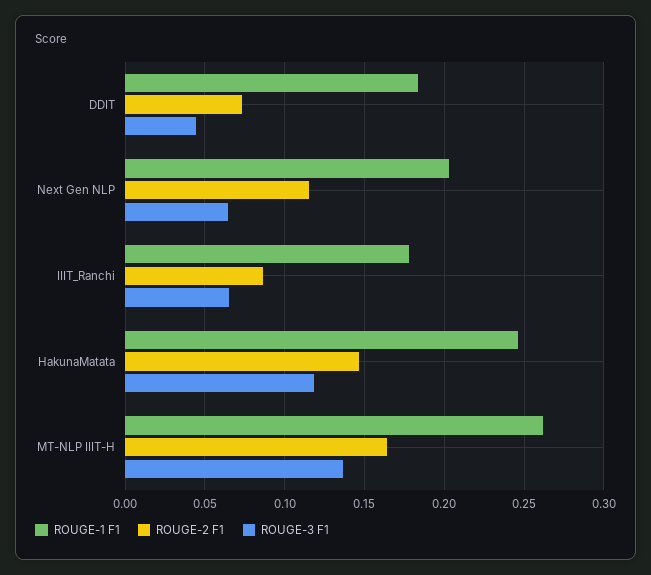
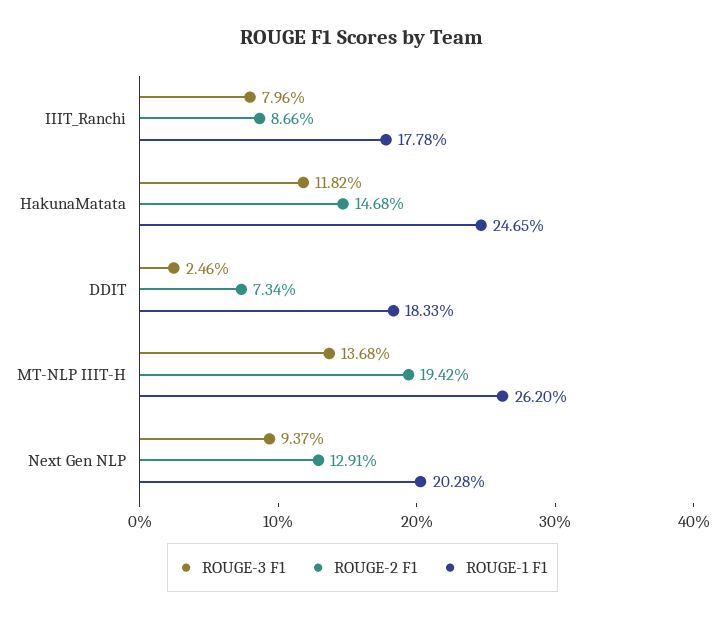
  {
    "ROUGE-1 F1": {
      "DDIT": 0.1833,
      "Next Gen NLP": 0.2028,
      "IIIT_Ranchi": 0.1778,
      "HakunaMatata": 0.2465,
      "MT-NLP IIIT-H": 0.262
    },
    "ROUGE-2 F1": {
      "DDIT": 0.0734,
-     "Next Gen NLP": 0.115,
+     "Next Gen NLP": 0.1291,
      "IIIT_Ranchi": 0.0866,
      "HakunaMatata": 0.1468,
-     "MT-NLP IIIT-H": 0.165
+     "MT-NLP IIIT-H": 0.1942
    },
    "ROUGE-3 F1": {
-     "DDIT": 0.045,
+     "DDIT": 0.0246,
-     "Next Gen NLP": 0.065,
+     "Next Gen NLP": 0.0937,
-     "IIIT_Ranchi": 0.065,
+     "IIIT_Ranchi": 0.0796,
      "HakunaMatata": 0.1182,
      "MT-NLP IIIT-H": 0.1368
    }
  }

